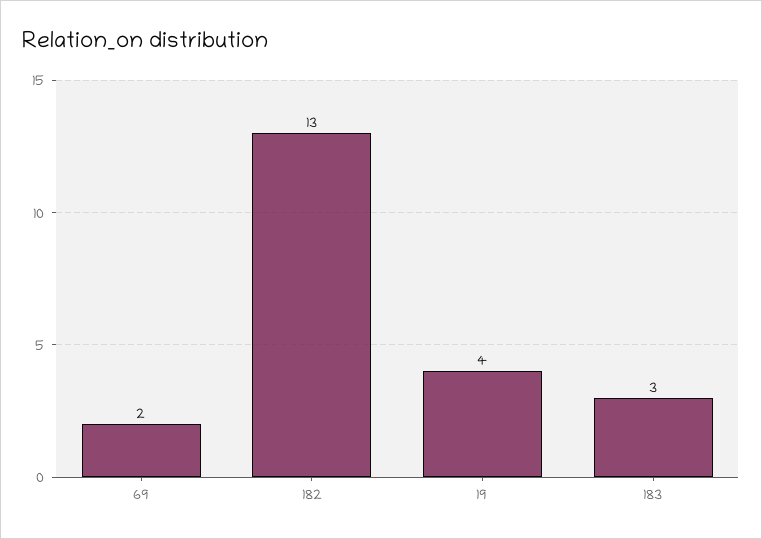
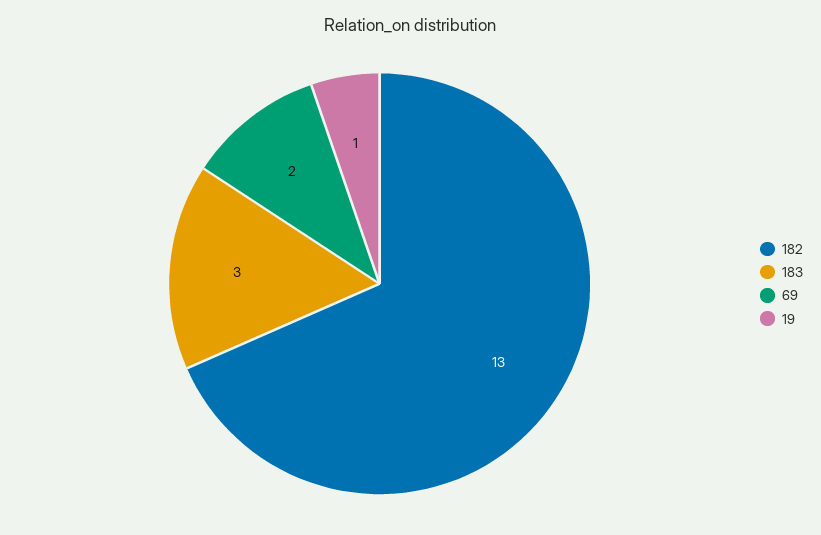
  {
    "69": 2,
    "182": 13,
-   "19": 4,
+   "19": 1,
    "183": 3
  }

